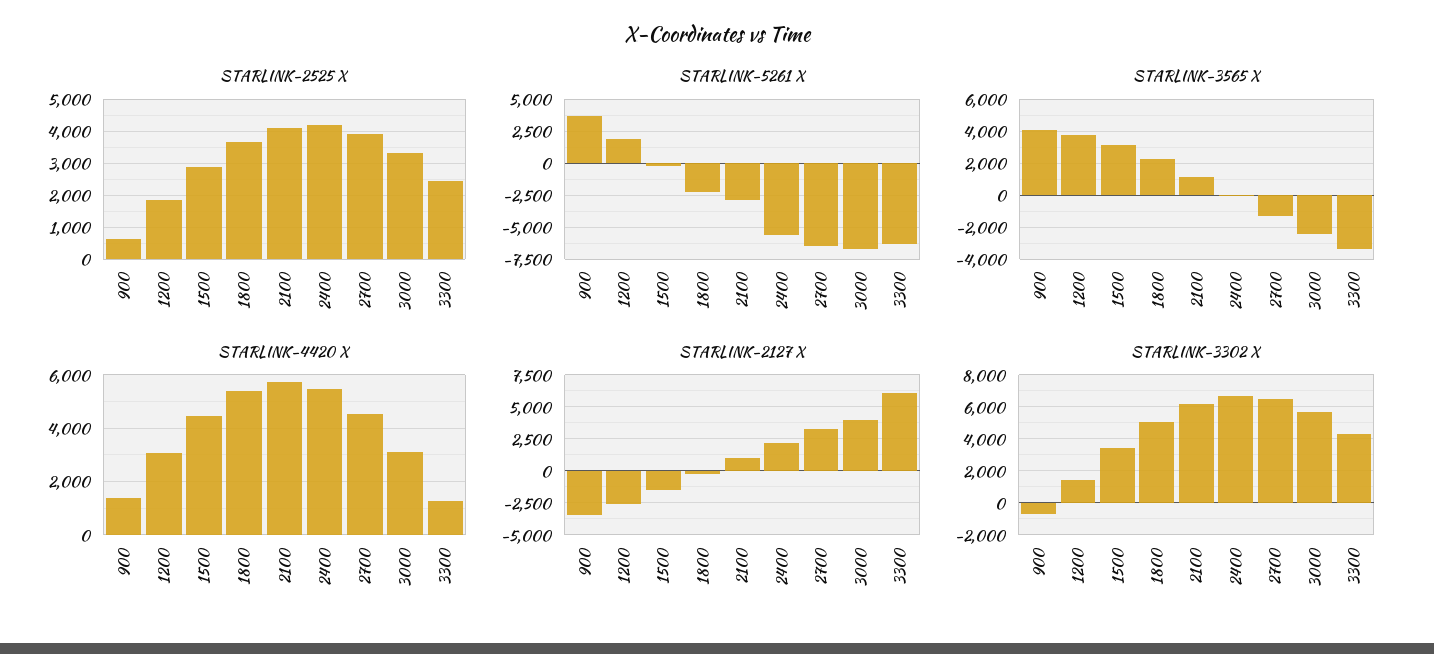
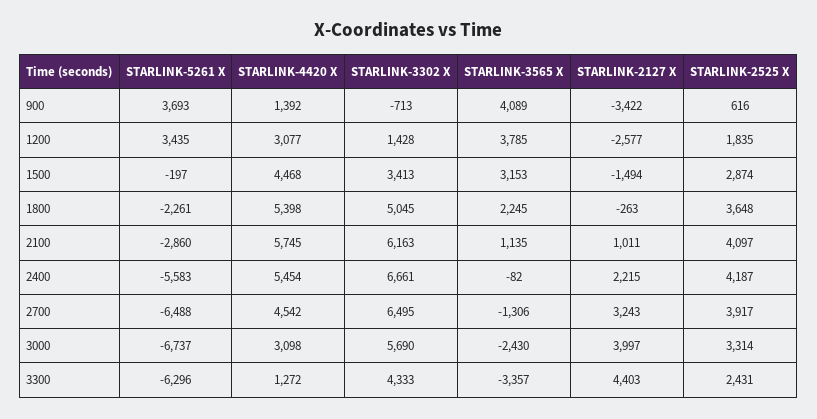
  {
    "STARLINK-2525 X": {
      "900": 616,
      "1200": 1835,
      "1500": 2874,
      "1800": 3648,
      "2100": 4097,
      "2400": 4187,
      "2700": 3917,
      "3000": 3314,
      "3300": 2431
    },
    "STARLINK-5261 X": {
      "900": 3693,
-     "1200": 2000,
+     "1200": 3435,
      "1500": -197,
      "1800": -2261,
      "2100": -2860,
      "2400": -5583,
      "2700": -6488,
      "3000": -6737,
      "3300": -6296
    },
    "STARLINK-3565 X": {
      "900": 4089,
      "1200": 3785,
      "1500": 3153,
      "1800": 2245,
      "2100": 1135,
      "2400": -82,
      "2700": -1306,
      "3000": -2430,
      "3300": -3357
    },
    "STARLINK-4420 X": {
      "900": 1392,
      "1200": 3077,
      "1500": 4468,
      "1800": 5398,
      "2100": 5745,
      "2400": 5454,
      "2700": 4542,
      "3000": 3098,
      "3300": 1272
    },
    "STARLINK-2127 X": {
      "900": -3422,
      "1200": -2577,
      "1500": -1494,
      "1800": -263,
      "2100": 1011,
      "2400": 2215,
      "2700": 3243,
      "3000": 3997,
-     "3300": 6000
+     "3300": 4403
    },
    "STARLINK-3302 X": {
      "900": -713,
      "1200": 1428,
      "1500": 3413,
      "1800": 5045,
      "2100": 6163,
      "2400": 6661,
      "2700": 6495,
      "3000": 5690,
      "3300": 4333
    }
  }

